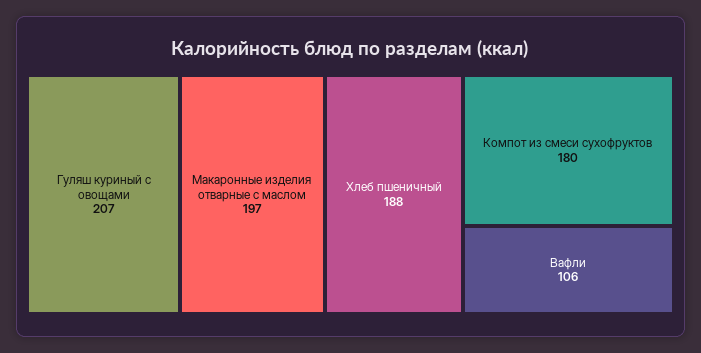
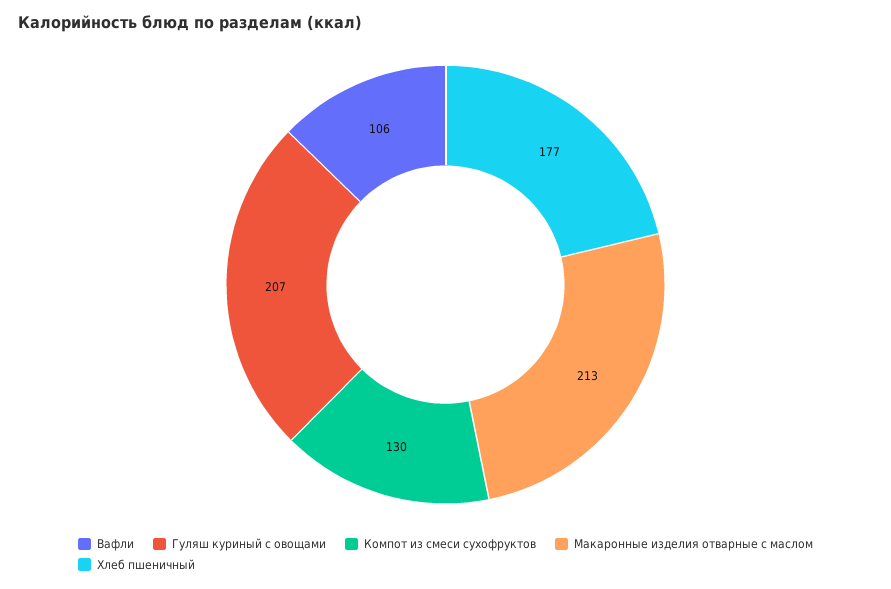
  {
    "Гуляш куриный с овощами": 207,
-   "Макаронные изделия отварные с маслом": 197,
+   "Макаронные изделия отварные с маслом": 213,
-   "Хлеб пшеничный": 188,
+   "Хлеб пшеничный": 177,
-   "Компот из смеси сухофруктов": 180,
+   "Компот из смеси сухофруктов": 130,
    "Вафли": 106
  }

